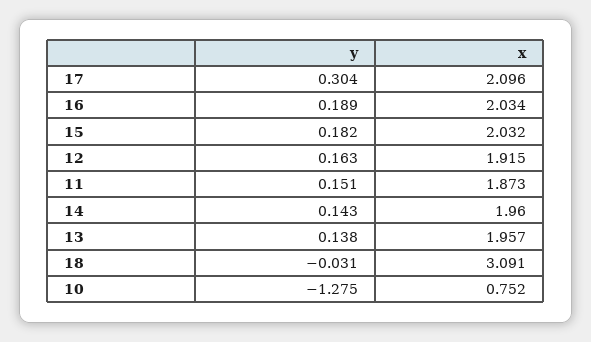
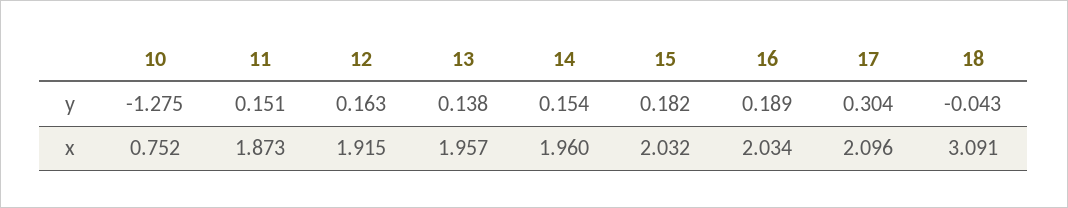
  {
    "y": {
      "17": 0.304,
      "16": 0.189,
      "15": 0.182,
      "12": 0.163,
      "11": 0.151,
-     "14": 0.143,
+     "14": 0.154,
      "13": 0.138,
-     "18": -0.031,
+     "18": -0.043,
      "10": -1.275
    },
    "x": {
      "17": 2.096,
      "16": 2.034,
      "15": 2.032,
      "12": 1.915,
      "11": 1.873,
      "14": 1.96,
      "13": 1.957,
      "18": 3.091,
      "10": 0.752
    }
  }

